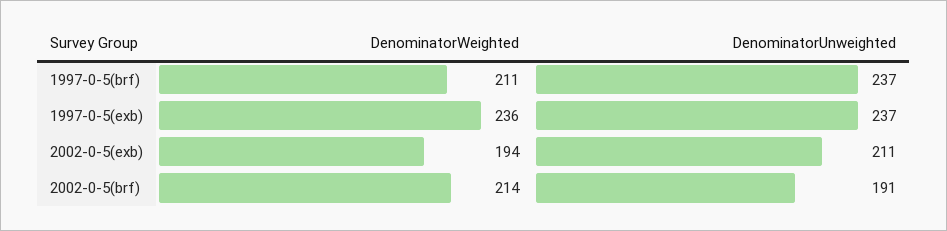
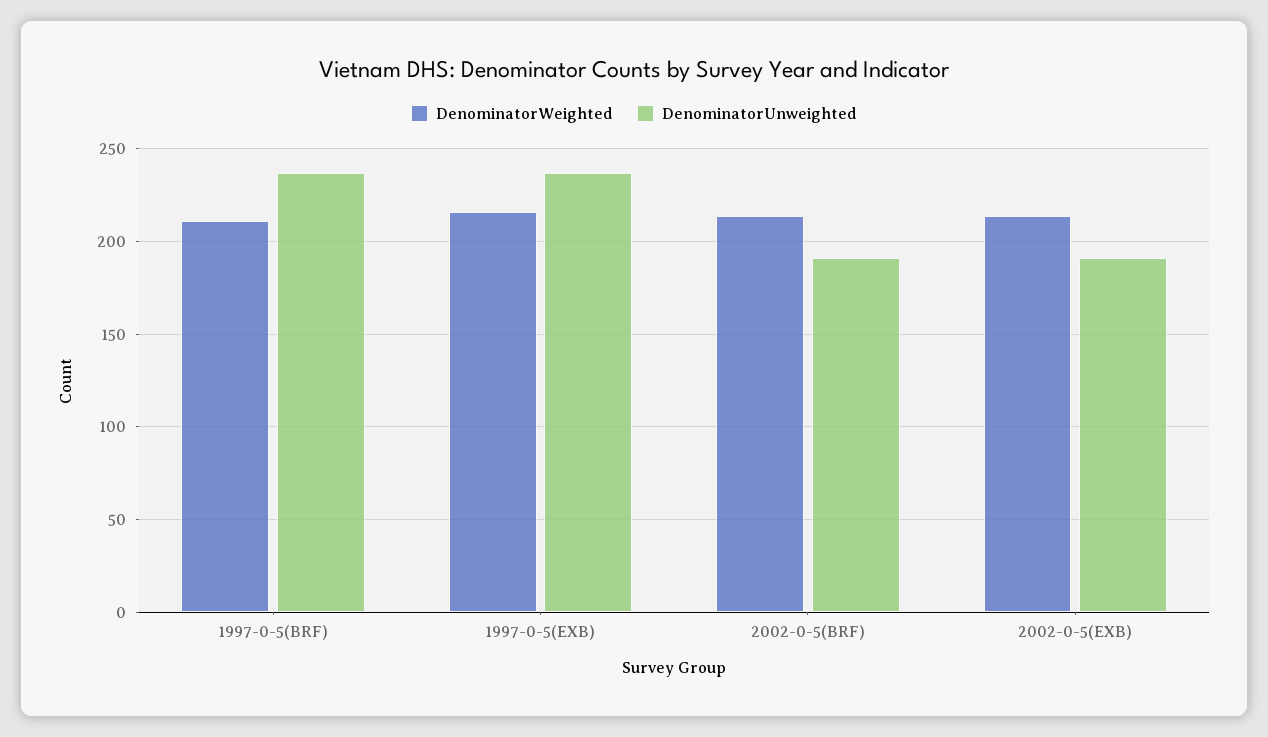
  {
    "DenominatorWeighted": {
      "1997-0-5(brf)": 211,
-     "1997-0-5(exb)": 236,
+     "1997-0-5(exb)": 215,
-     "2002-0-5(exb)": 194,
+     "2002-0-5(exb)": 215,
      "2002-0-5(brf)": 214
    },
    "DenominatorUnweighted": {
      "1997-0-5(brf)": 237,
      "1997-0-5(exb)": 237,
-     "2002-0-5(exb)": 211,
+     "2002-0-5(exb)": 190,
      "2002-0-5(brf)": 191
    }
  }

